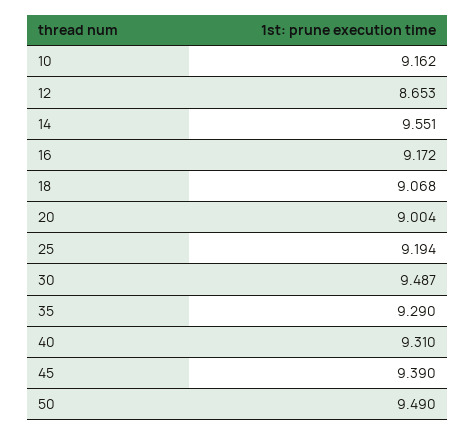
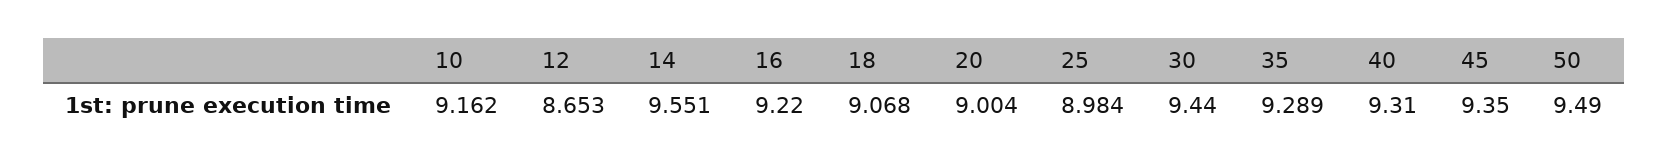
  {
    "10": 9.162,
    "12": 8.653,
    "14": 9.551,
-   "16": 9.172,
+   "16": 9.22,
    "18": 9.068,
    "20": 9.004,
-   "25": 9.194,
+   "25": 8.984,
-   "30": 9.487,
+   "30": 9.44,
-   "35": 9.29,
+   "35": 9.289,
    "40": 9.31,
-   "45": 9.39,
+   "45": 9.35,
    "50": 9.49
  }

